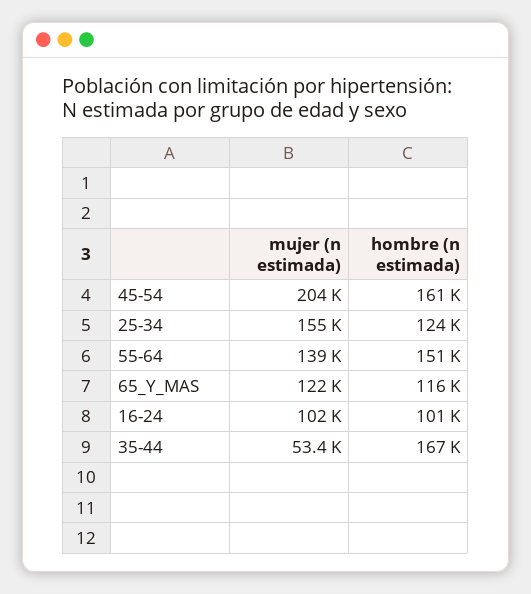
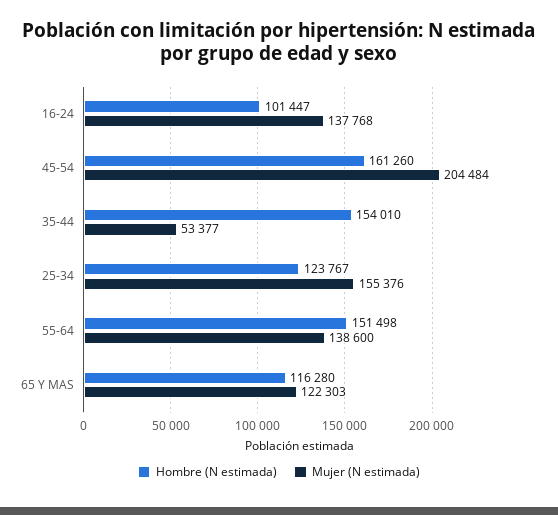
  {
    "mujer (n estimada)": {
      "45-54": 204484,
      "25-34": 155376,
      "55-64": 138600,
      "65_Y_MAS": 122303,
-     "16-24": 102000,
+     "16-24": 137768,
      "35-44": 53377
    },
    "hombre (n estimada)": {
      "45-54": 161260,
      "25-34": 123767,
      "55-64": 151498,
      "65_Y_MAS": 116280,
      "16-24": 101447,
-     "35-44": 167000
+     "35-44": 154010
    }
  }

